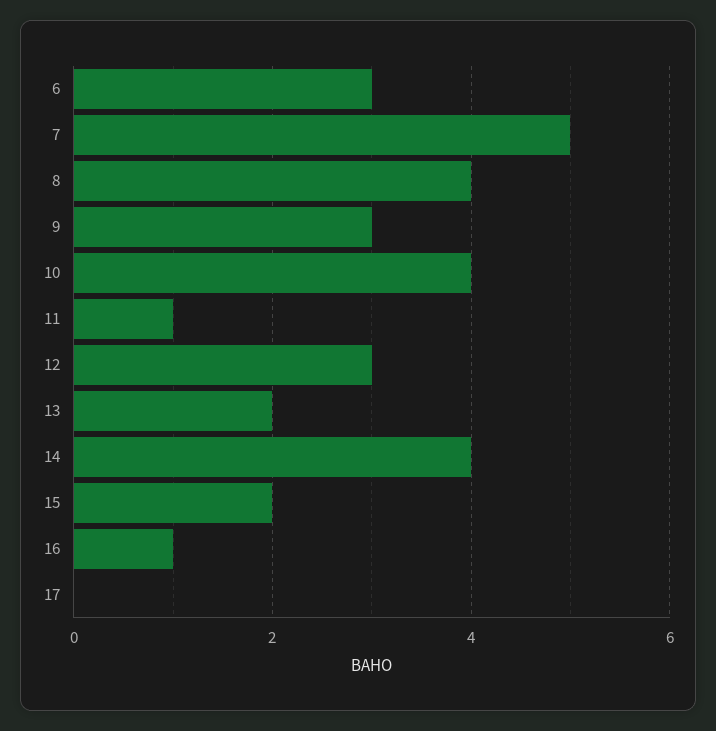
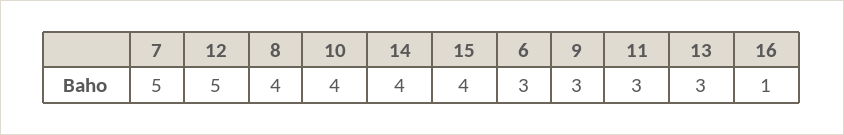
  {
    "6": 3,
    "7": 5,
    "8": 4,
    "9": 3,
    "10": 4,
-   "11": 1,
+   "11": 3,
-   "12": 3,
+   "12": 5,
-   "13": 2,
+   "13": 3,
    "14": 4,
-   "15": 2,
+   "15": 4,
-   "16": 1,
+   "16": 1
-   "17": 0
  }

